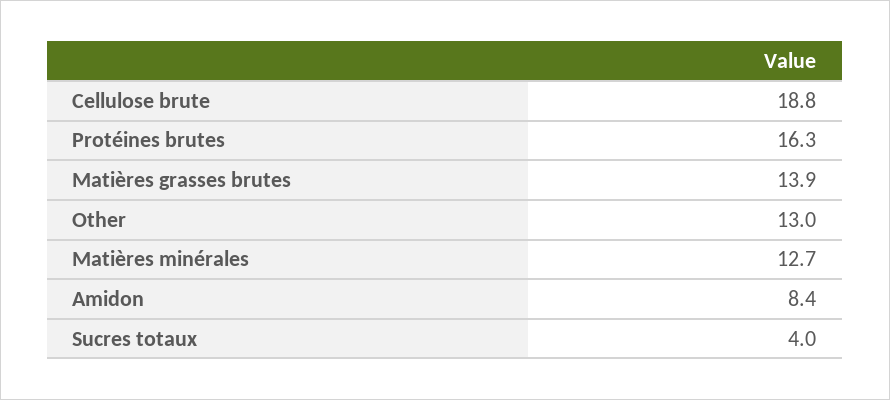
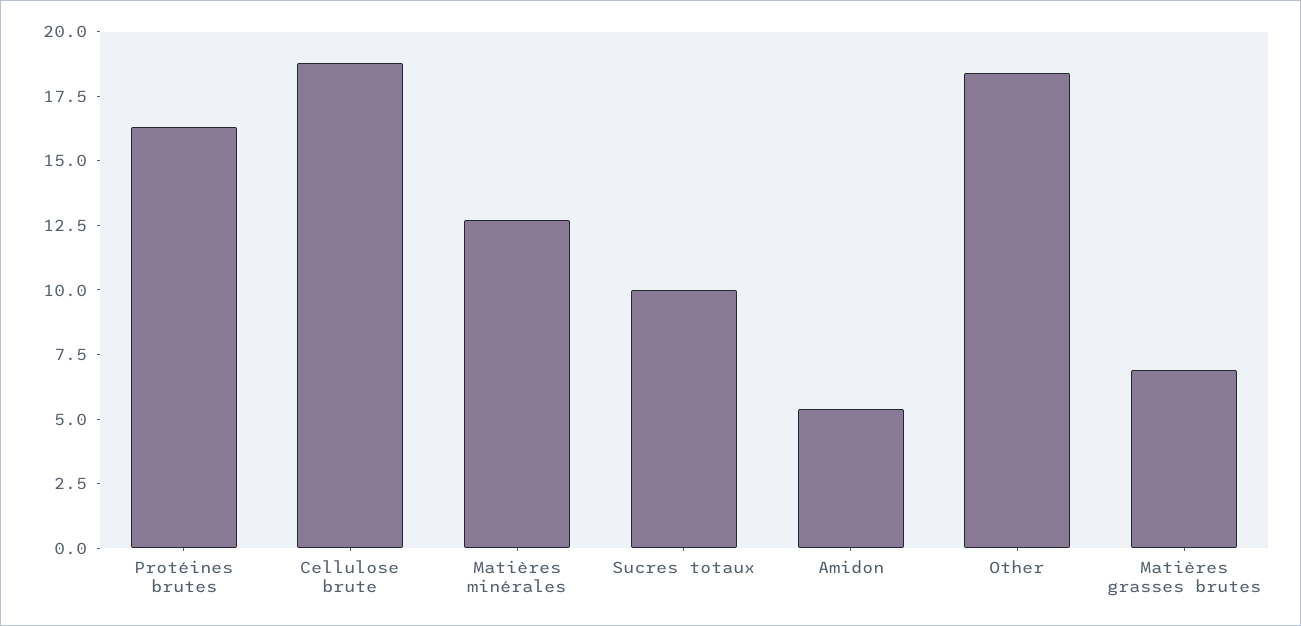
  {
    "Cellulose brute": 18.8,
    "Protéines brutes": 16.3,
-   "Matières grasses brutes": 13.9,
+   "Matières grasses brutes": 7,
-   "Other": 13,
+   "Other": 18.5,
    "Matières minérales": 12.7,
-   "Amidon": 8.4,
+   "Amidon": 5.5,
-   "Sucres totaux": 4
+   "Sucres totaux": 10
  }

